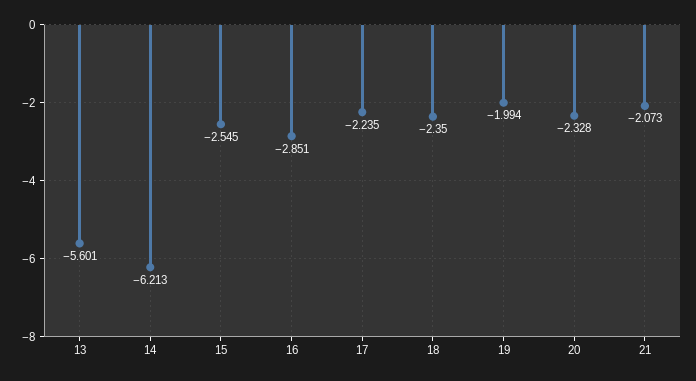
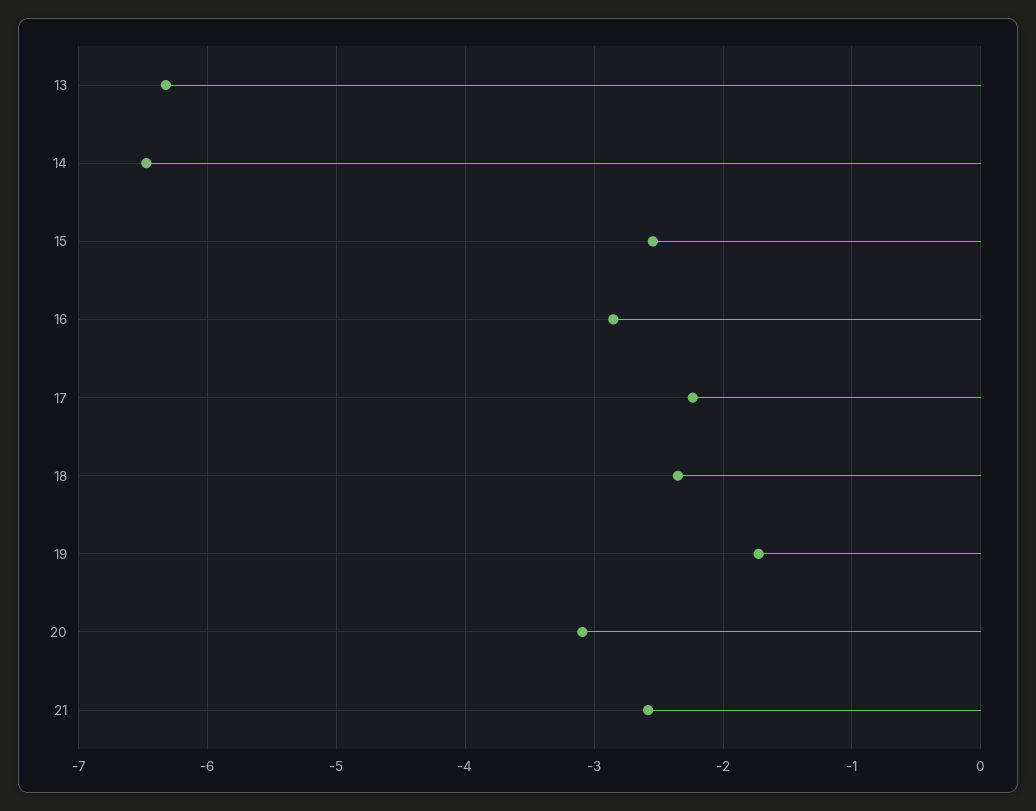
  {
-   "13": -5.601,
+   "13": -6.3,
-   "14": -6.213,
+   "14": -6.5,
    "15": -2.545,
    "16": -2.851,
    "17": -2.235,
    "18": -2.35,
-   "19": -1.994,
+   "19": -1.7,
-   "20": -2.328,
+   "20": -3.1,
-   "21": -2.073
+   "21": -2.6
  }

